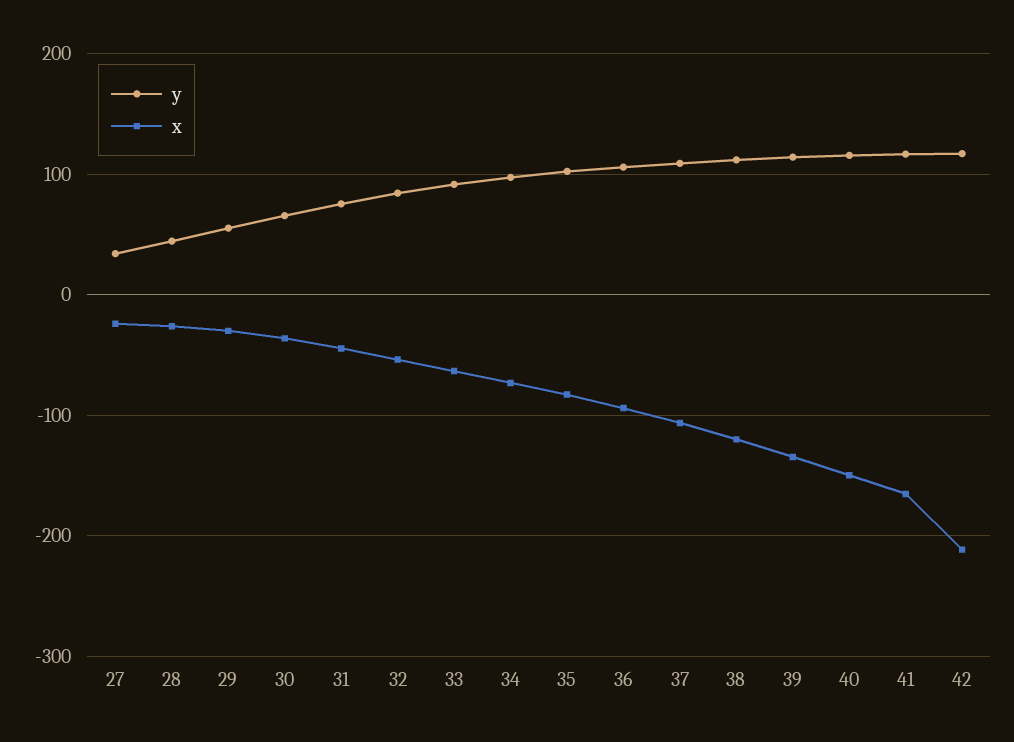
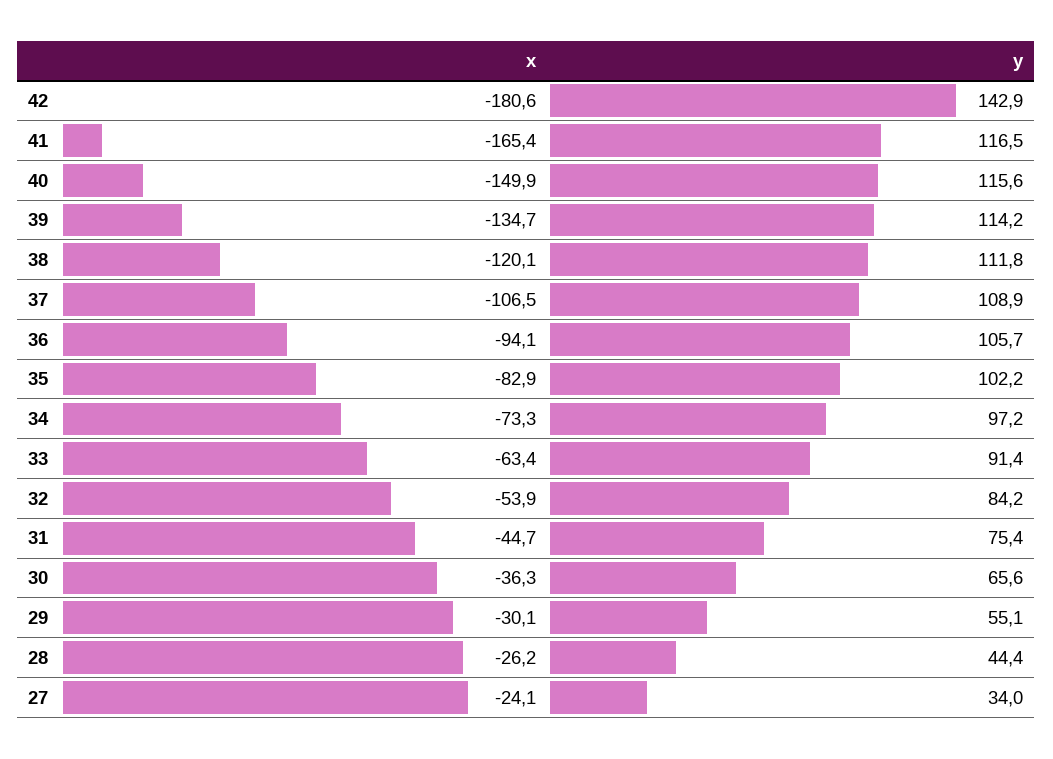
  {
    "y": {
      "27": 34,
      "28": 44.4,
      "29": 55.1,
      "30": 65.6,
      "31": 75.4,
      "32": 84.2,
      "33": 91.4,
      "34": 97.2,
      "35": 102.2,
      "36": 105.7,
      "37": 108.9,
      "38": 111.8,
      "39": 114.2,
      "40": 115.6,
      "41": 116.5,
-     "42": 120
+     "42": 142.9
    },
    "x": {
      "27": -24.1,
      "28": -26.2,
      "29": -30.1,
      "30": -36.3,
      "31": -44.7,
      "32": -53.9,
      "33": -63.4,
      "34": -73.3,
      "35": -82.9,
      "36": -94.1,
      "37": -106.5,
      "38": -120.1,
      "39": -134.7,
      "40": -149.9,
      "41": -165.4,
-     "42": -210
+     "42": -180.6
    }
  }

